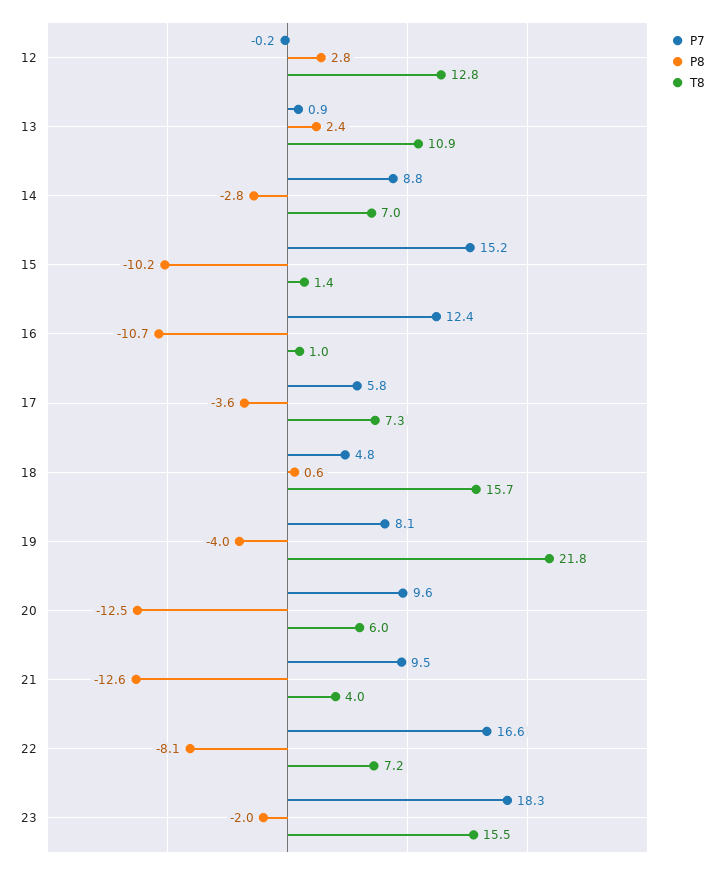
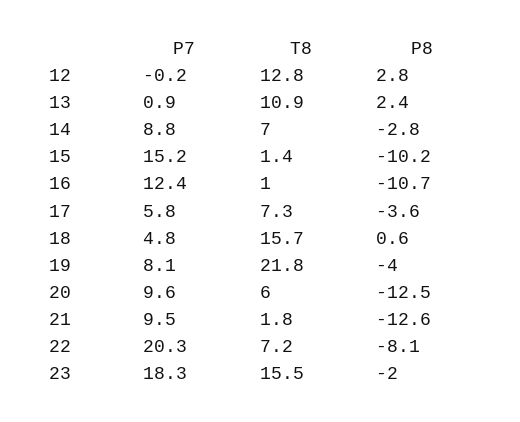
  {
    "P7": {
      "12": -0.2,
      "13": 0.9,
      "14": 8.8,
      "15": 15.2,
      "16": 12.4,
      "17": 5.8,
      "18": 4.8,
      "19": 8.1,
      "20": 9.6,
      "21": 9.5,
-     "22": 16.6,
+     "22": 20.3,
      "23": 18.3
    },
    "P8": {
      "12": 2.8,
      "13": 2.4,
      "14": -2.8,
      "15": -10.2,
      "16": -10.7,
      "17": -3.6,
      "18": 0.6,
      "19": -4,
      "20": -12.5,
      "21": -12.6,
      "22": -8.1,
      "23": -2
    },
    "T8": {
      "12": 12.8,
      "13": 10.9,
      "14": 7,
      "15": 1.4,
      "16": 1,
      "17": 7.3,
      "18": 15.7,
      "19": 21.8,
      "20": 6,
-     "21": 4,
+     "21": 1.8,
      "22": 7.2,
      "23": 15.5
    }
  }

